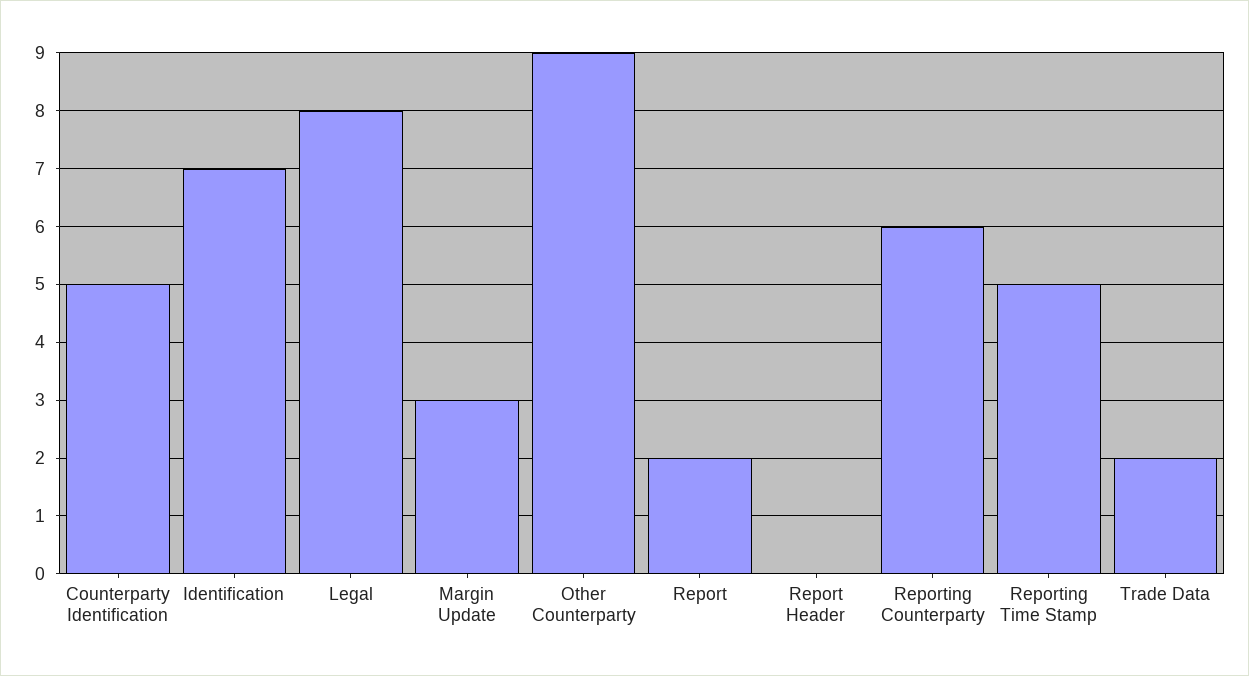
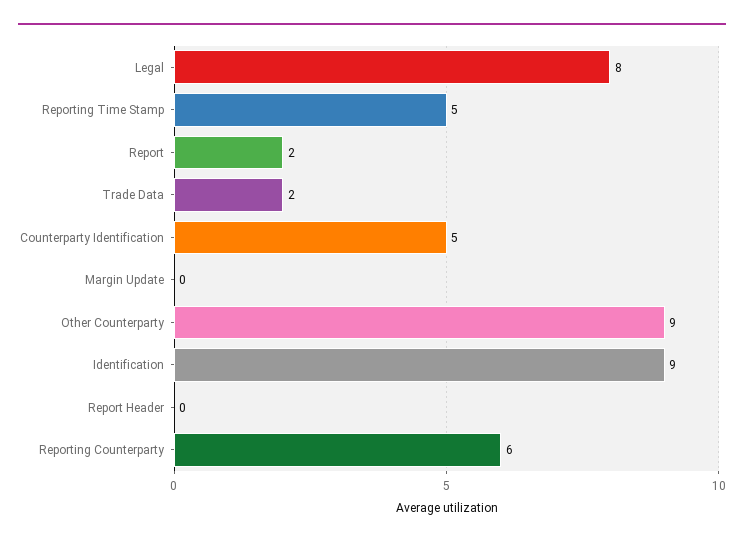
  {
    "Counterparty Identification": 5,
-   "Identification": 7,
+   "Identification": 9,
    "Legal": 8,
-   "Margin Update": 3,
+   "Margin Update": 0,
    "Other Counterparty": 9,
    "Report": 2,
    "Report Header": 0,
    "Reporting Counterparty": 6,
    "Reporting Time Stamp": 5,
    "Trade Data": 2
  }

